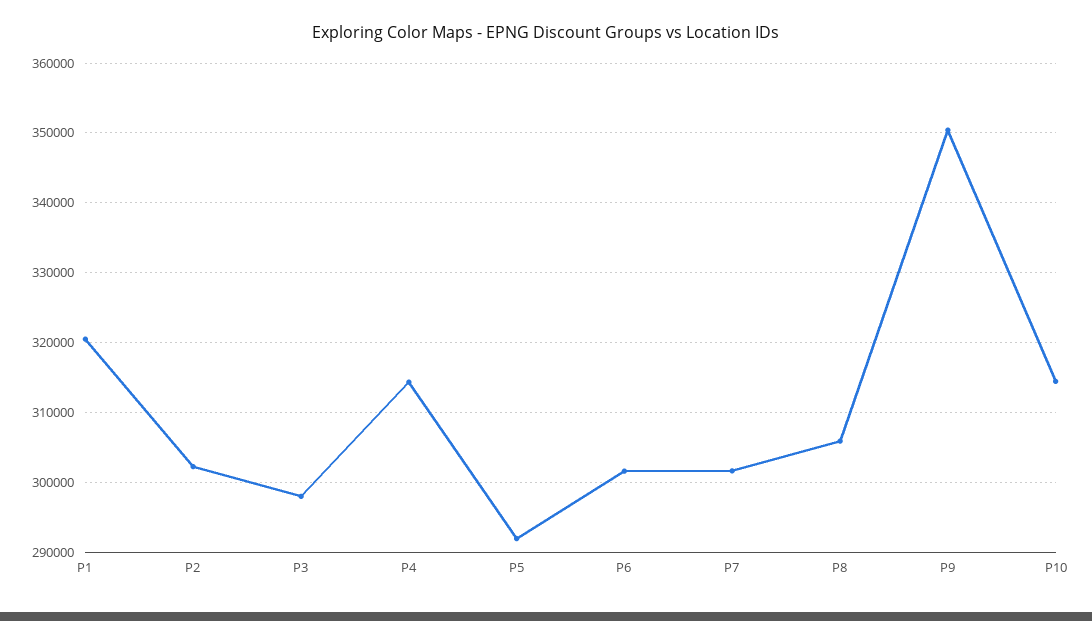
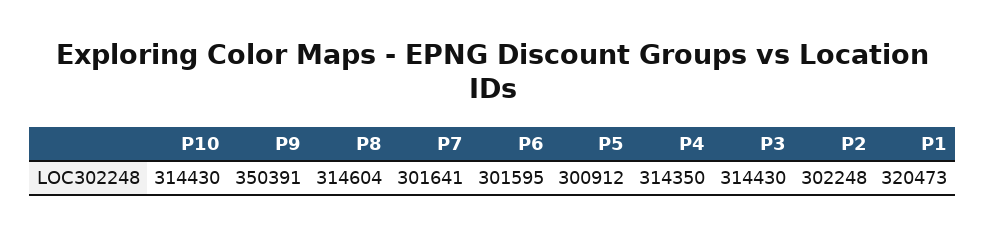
  {
    "P1": 320473,
    "P2": 302248,
-   "P3": 298000,
+   "P3": 314430,
    "P4": 314350,
-   "P5": 292000,
+   "P5": 300912,
    "P6": 301595,
    "P7": 301641,
-   "P8": 306000,
+   "P8": 314604,
    "P9": 350391,
    "P10": 314430
  }

